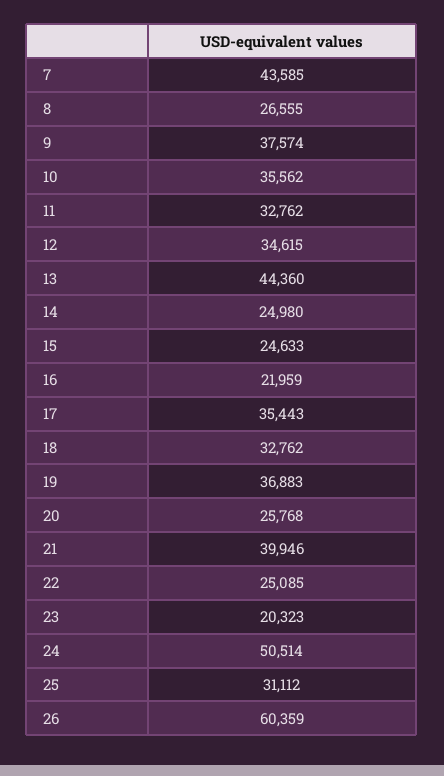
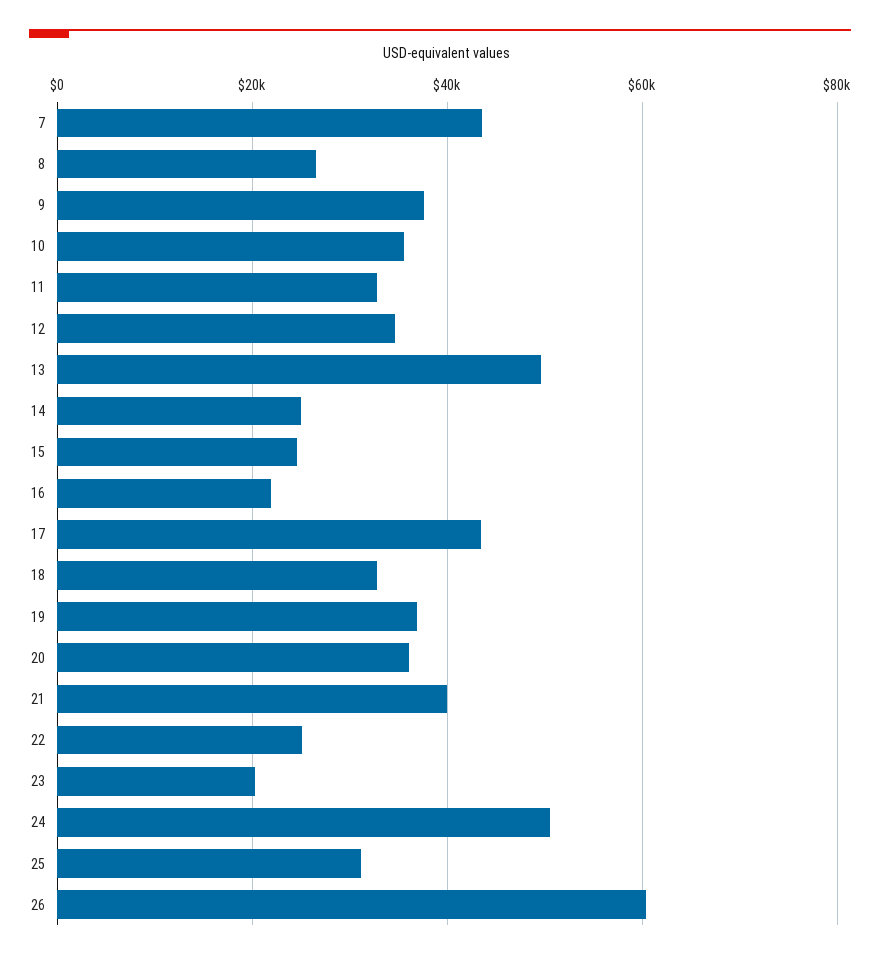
  {
    "7": 43585,
    "8": 26555,
    "9": 37574,
    "10": 35562,
    "11": 32762,
    "12": 34615,
-   "13": 44360,
+   "13": 50000,
    "14": 24980,
    "15": 24633,
    "16": 21959,
-   "17": 35443,
+   "17": 44000,
    "18": 32762,
    "19": 36883,
-   "20": 25768,
+   "20": 36000,
    "21": 39946,
    "22": 25085,
    "23": 20323,
    "24": 50514,
    "25": 31112,
    "26": 60359
  }

